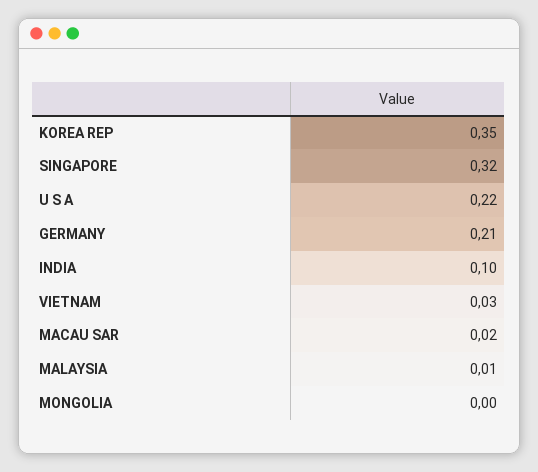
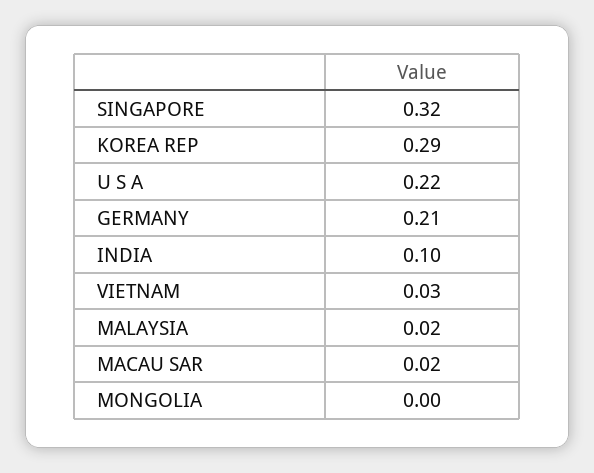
  {
-   "KOREA REP": 0.35,
+   "KOREA REP": 0.29,
    "SINGAPORE": 0.32,
    "U S A": 0.22,
    "GERMANY": 0.21,
    "INDIA": 0.1,
    "VIETNAM": 0.03,
    "MACAU SAR": 0.02,
-   "MALAYSIA": 0.01,
+   "MALAYSIA": 0.02,
    "MONGOLIA": 0
  }

